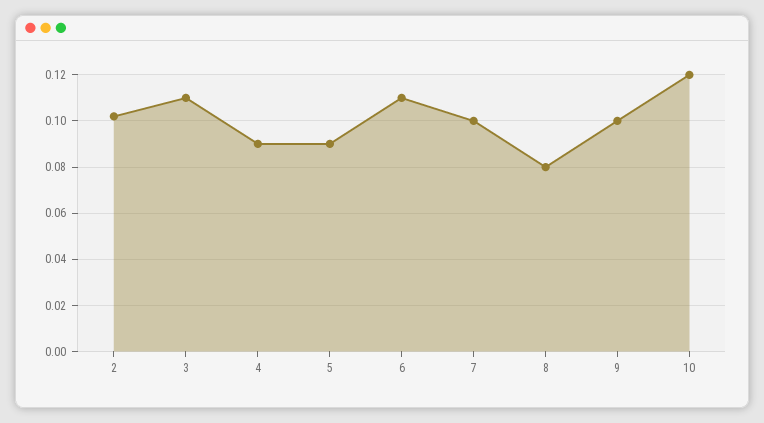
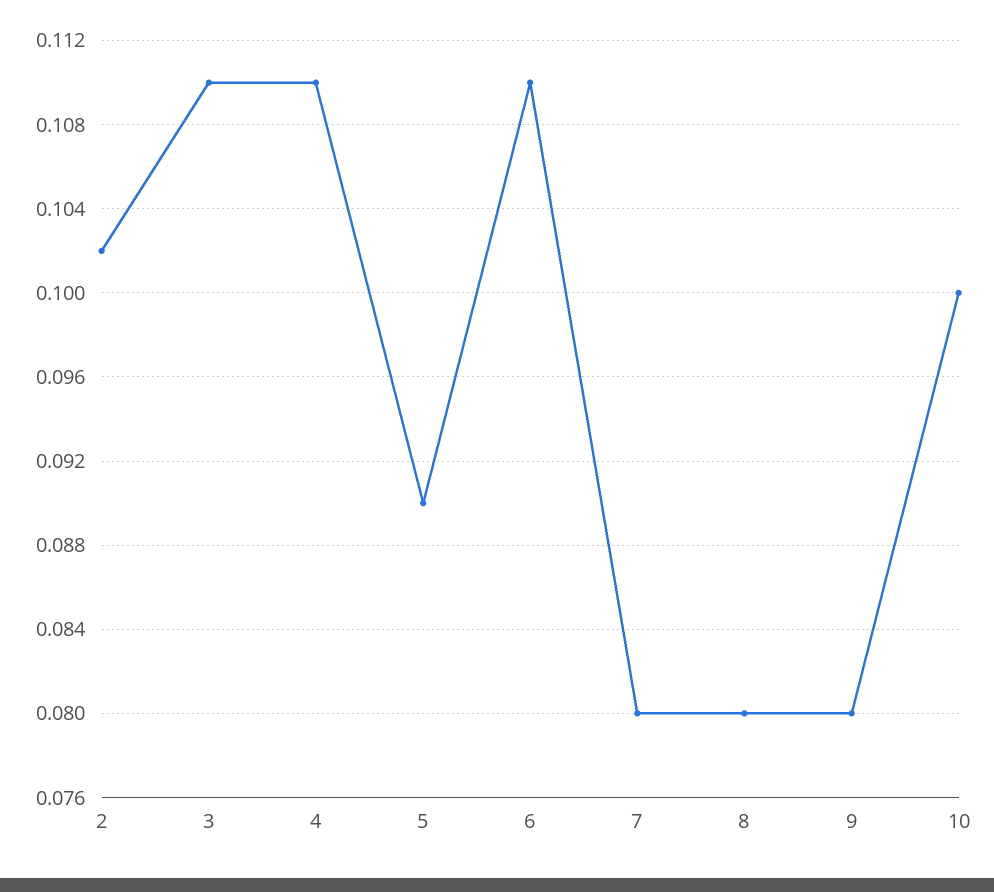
  {
    "2": 0.102,
    "3": 0.11,
-   "4": 0.09,
+   "4": 0.11,
    "5": 0.09,
    "6": 0.11,
-   "7": 0.1,
+   "7": 0.08,
    "8": 0.08,
-   "9": 0.1,
+   "9": 0.08,
-   "10": 0.12
+   "10": 0.1
  }

